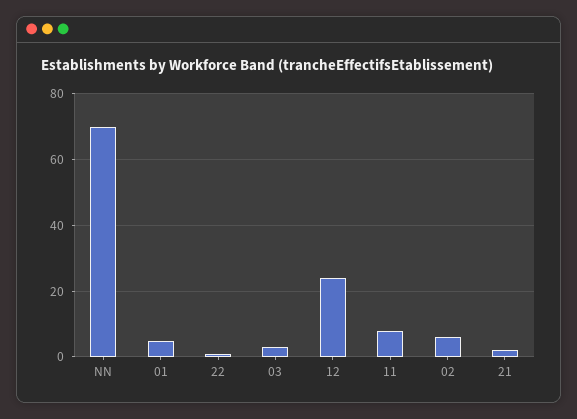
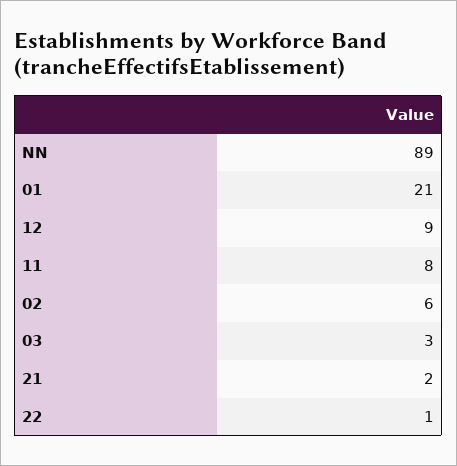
  {
-   "NN": 70,
+   "NN": 89,
-   "01": 5,
+   "01": 21,
    "22": 1,
    "03": 3,
-   "12": 25,
+   "12": 9,
    "11": 8,
    "02": 6,
    "21": 2
  }

